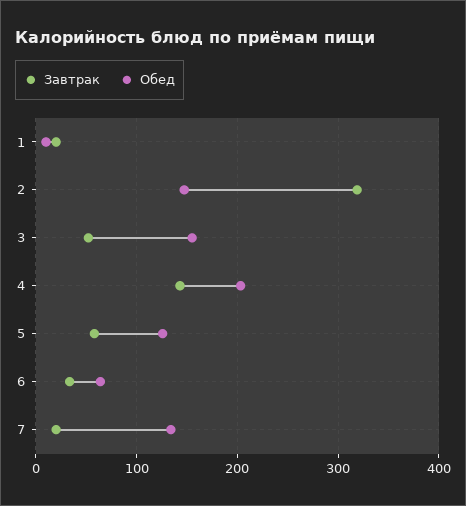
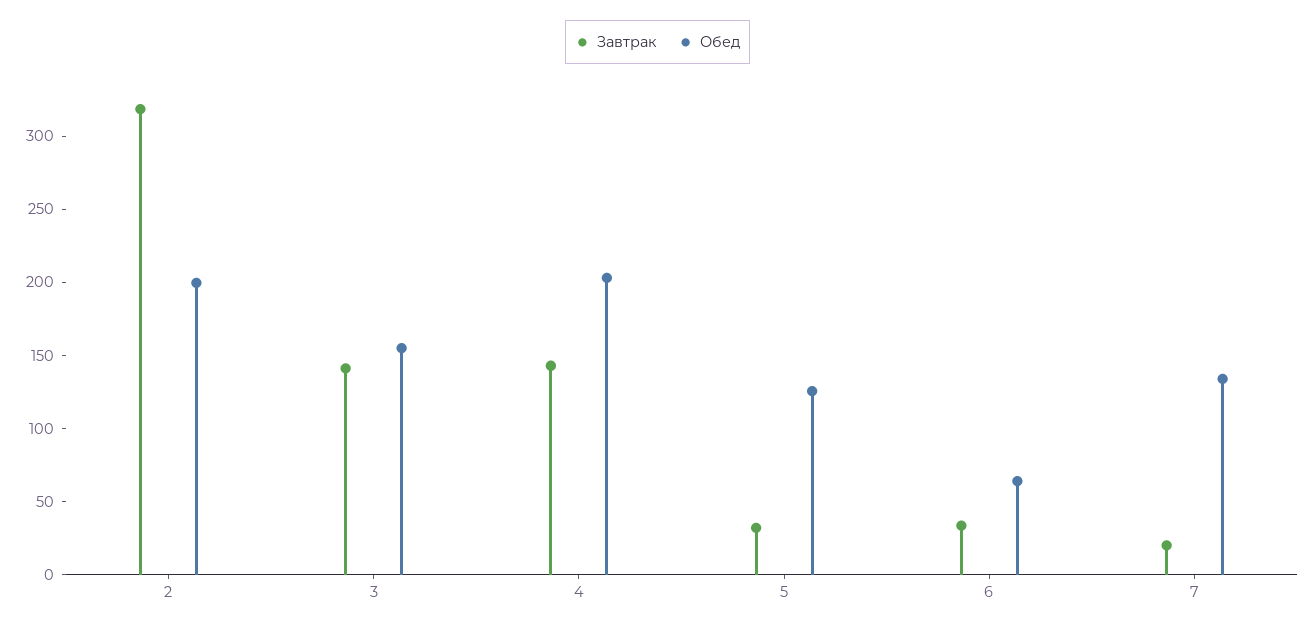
  {
    "Завтрак": {
-     "1": 20,
      "2": 320,
-     "3": 50,
+     "3": 140,
      "4": 140,
-     "5": 60,
+     "5": 30,
      "6": 30,
      "7": 20
    },
    "Обед": {
-     "1": 10,
-     "2": 150,
+     "2": 200,
      "3": 160,
      "4": 200,
      "5": 130,
      "6": 60,
      "7": 130
    }
  }

